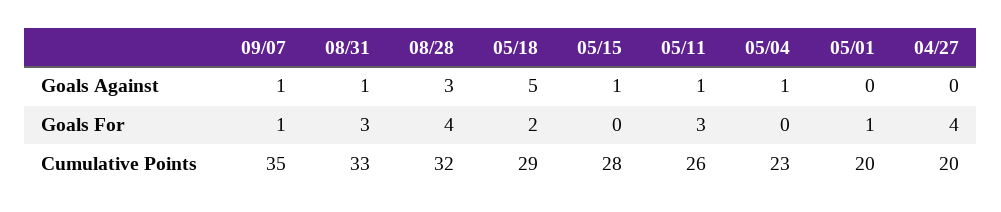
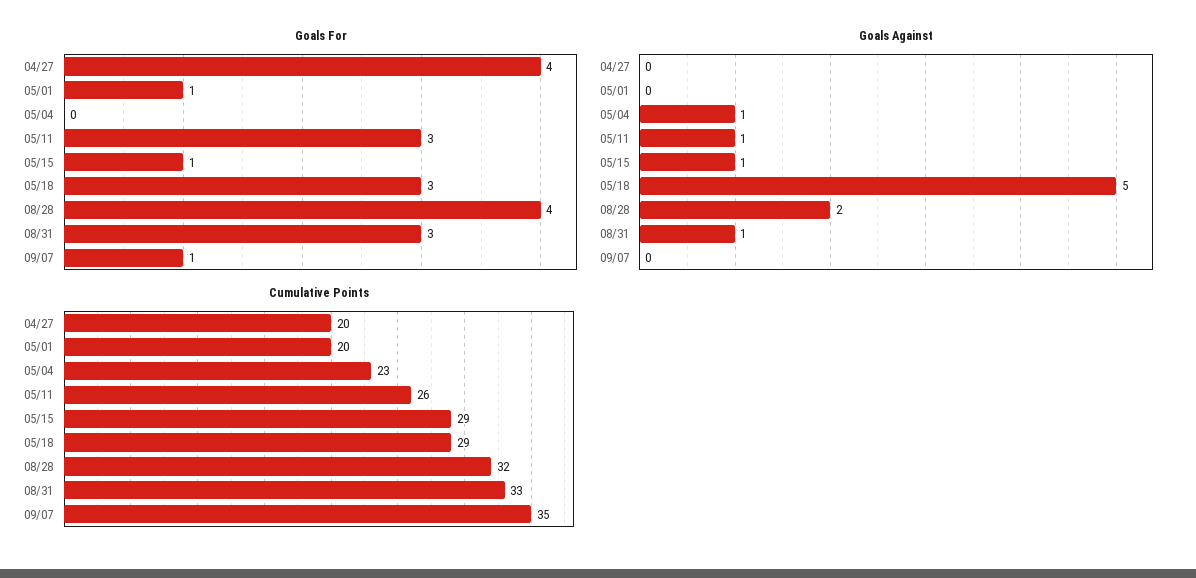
  {
    "Goals Against": {
-     "09/07": 1,
+     "09/07": 0,
      "08/31": 1,
-     "08/28": 3,
+     "08/28": 2,
      "05/18": 5,
      "05/15": 1,
      "05/11": 1,
      "05/04": 1,
      "05/01": 0,
      "04/27": 0
    },
    "Goals For": {
      "09/07": 1,
      "08/31": 3,
      "08/28": 4,
-     "05/18": 2,
+     "05/18": 3,
-     "05/15": 0,
+     "05/15": 1,
      "05/11": 3,
      "05/04": 0,
      "05/01": 1,
      "04/27": 4
    },
    "Cumulative Points": {
      "09/07": 35,
      "08/31": 33,
      "08/28": 32,
      "05/18": 29,
-     "05/15": 28,
+     "05/15": 29,
      "05/11": 26,
      "05/04": 23,
      "05/01": 20,
      "04/27": 20
    }
  }

